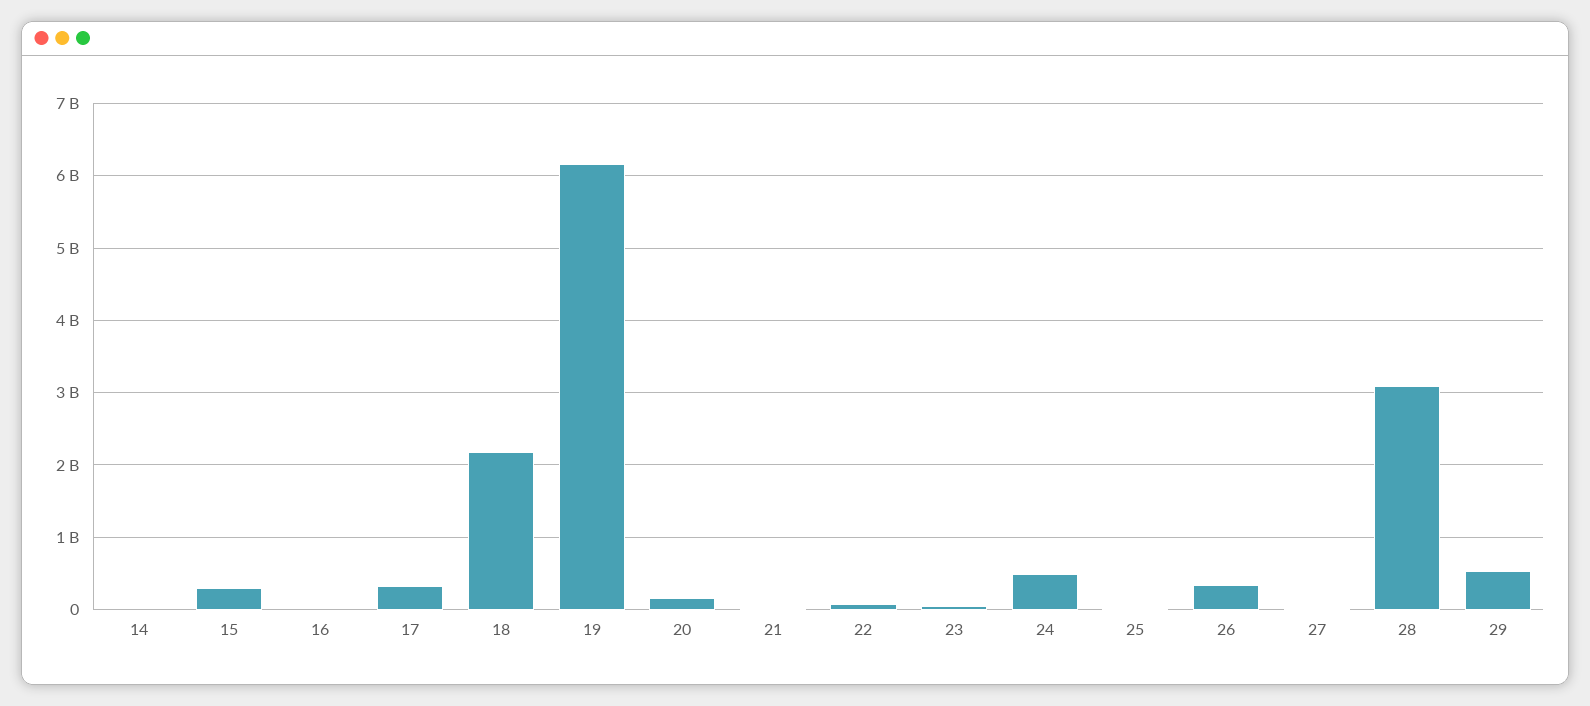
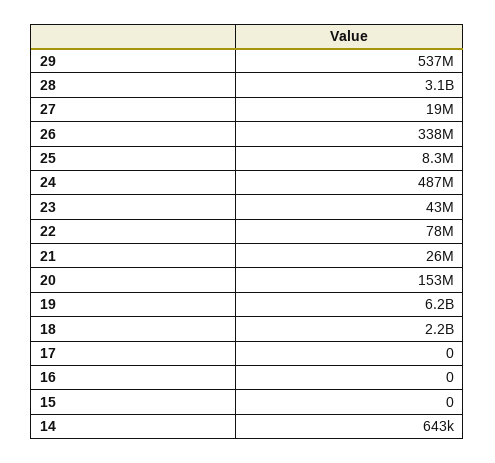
  {
    "14": 643000,
-   "15": 300000000,
+   "15": 0,
    "16": 0,
-   "17": 300000000,
+   "17": 0,
    "18": 2200000000,
    "19": 6200000000,
    "20": 153000000,
    "21": 26000000,
    "22": 78000000,
    "23": 43000000,
    "24": 487000000,
    "25": 8300000,
    "26": 338000000,
    "27": 19000000,
    "28": 3100000000,
    "29": 537000000
  }

